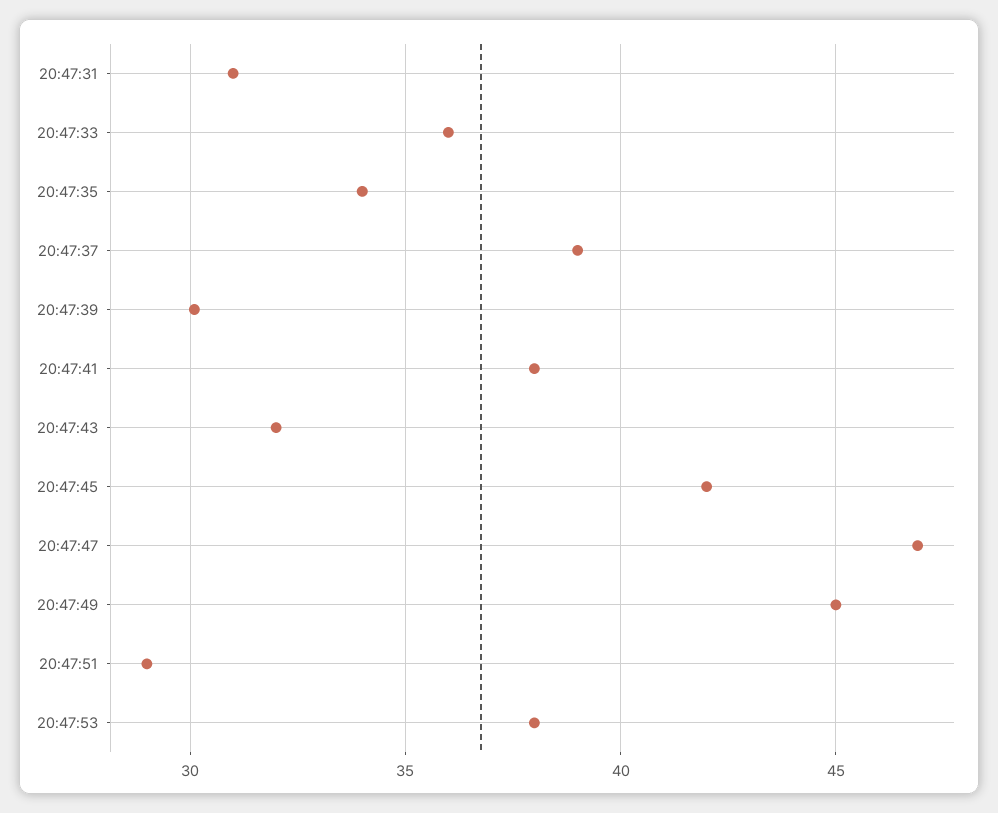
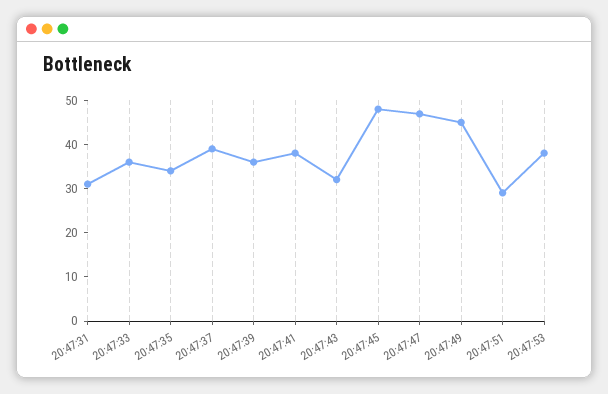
  {
    "20:47:31": 31,
    "20:47:33": 36,
    "20:47:35": 34,
    "20:47:37": 39,
-   "20:47:39": 30,
+   "20:47:39": 36,
    "20:47:41": 38,
    "20:47:43": 32,
-   "20:47:45": 42,
+   "20:47:45": 48,
    "20:47:47": 47,
    "20:47:49": 45,
    "20:47:51": 29,
    "20:47:53": 38
  }

